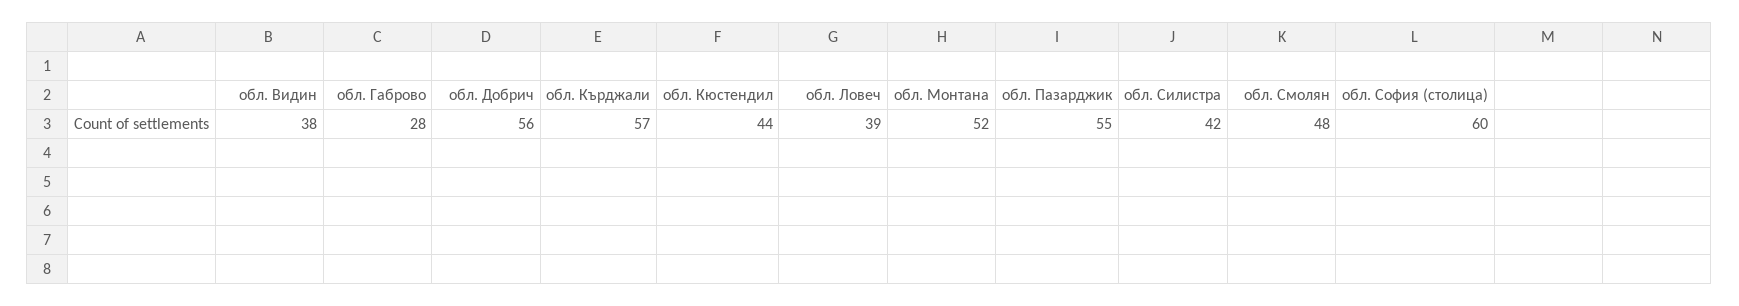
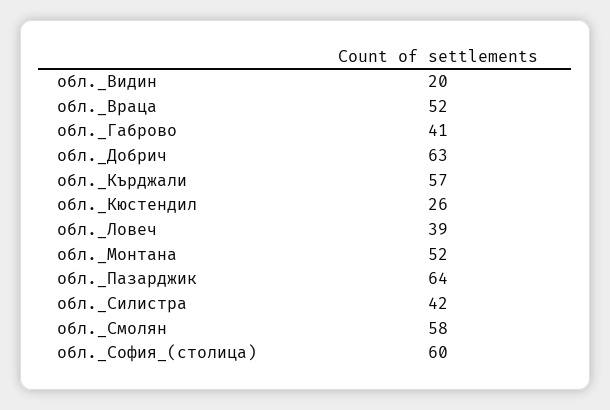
  {
-   "обл. Видин": 38,
+   "обл. Видин": 20,
-   "обл. Габрово": 28,
+   "обл. Габрово": 41,
-   "обл. Добрич": 56,
+   "обл. Добрич": 63,
    "обл. Кърджали": 57,
-   "обл. Кюстендил": 44,
+   "обл. Кюстендил": 26,
    "обл. Ловеч": 39,
    "обл. Монтана": 52,
-   "обл. Пазарджик": 55,
+   "обл. Пазарджик": 64,
    "обл. Силистра": 42,
-   "обл. Смолян": 48,
+   "обл. Смолян": 58,
-   "обл. София (столица)": 60
+   "обл. София (столица)": 60,
+   "обл._Враца": 52
  }

